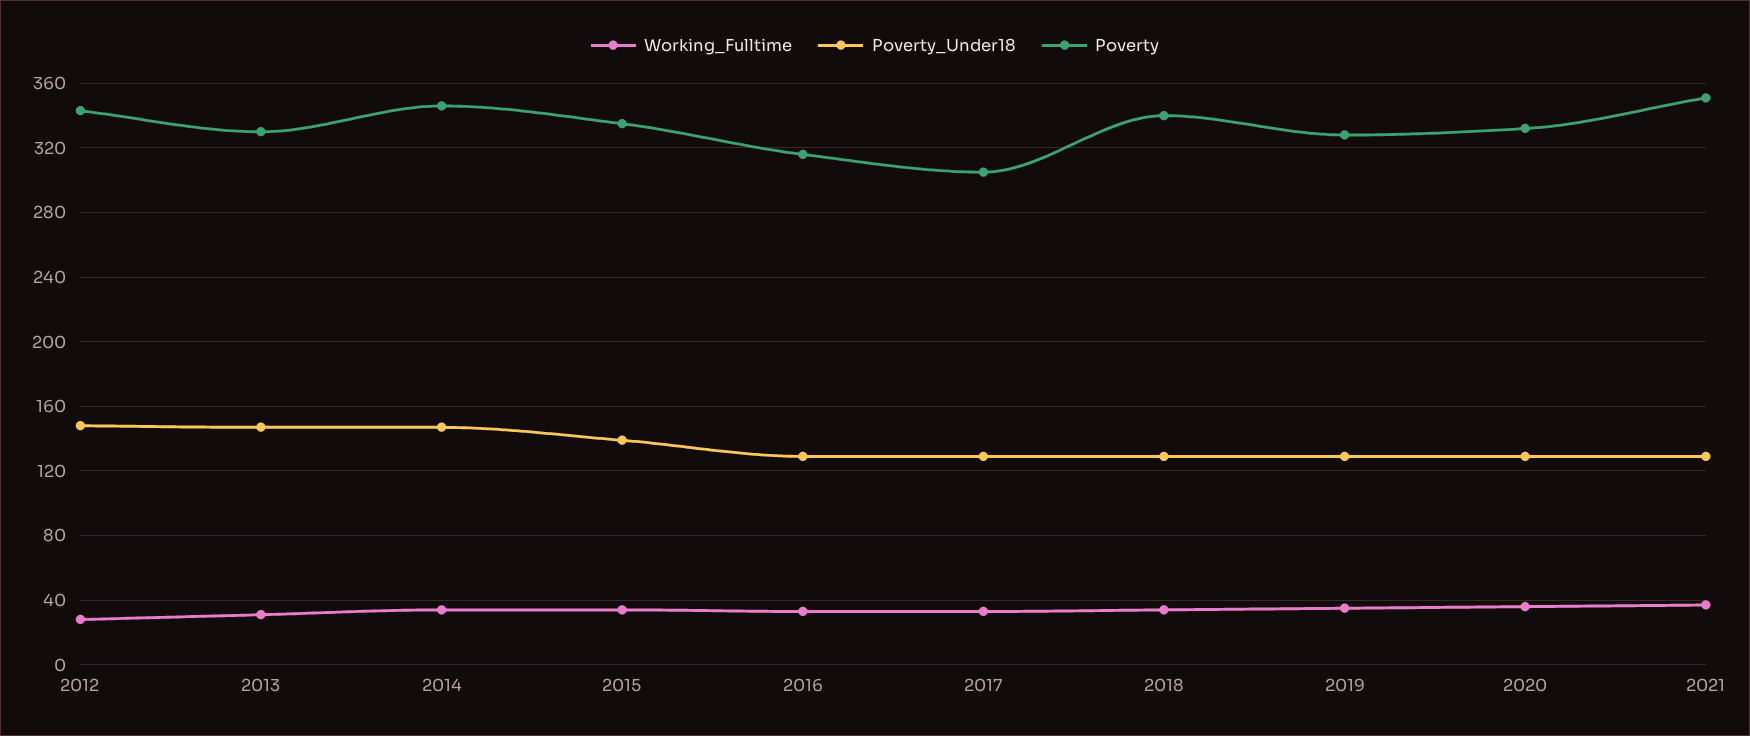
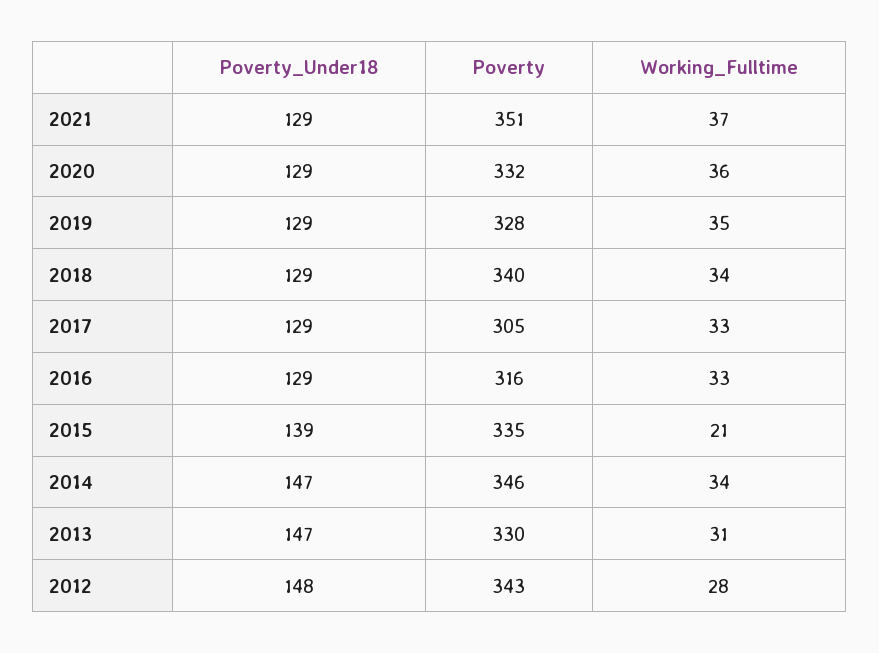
  {
    "Working_Fulltime": {
      "2012": 28,
      "2013": 31,
      "2014": 34,
-     "2015": 35,
+     "2015": 21,
      "2016": 33,
      "2017": 33,
      "2018": 34,
      "2019": 35,
      "2020": 36,
      "2021": 37
    },
    "Poverty_Under18": {
      "2012": 148,
      "2013": 147,
      "2014": 147,
      "2015": 139,
      "2016": 129,
      "2017": 129,
      "2018": 129,
      "2019": 129,
      "2020": 129,
      "2021": 129
    },
    "Poverty": {
      "2012": 343,
      "2013": 330,
      "2014": 346,
      "2015": 335,
      "2016": 316,
      "2017": 305,
      "2018": 340,
      "2019": 328,
      "2020": 332,
      "2021": 351
    }
  }

